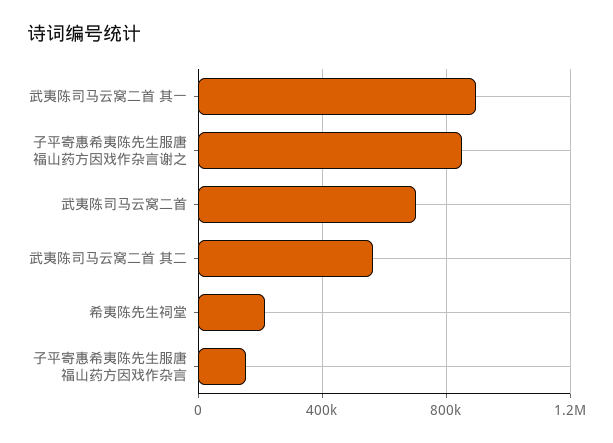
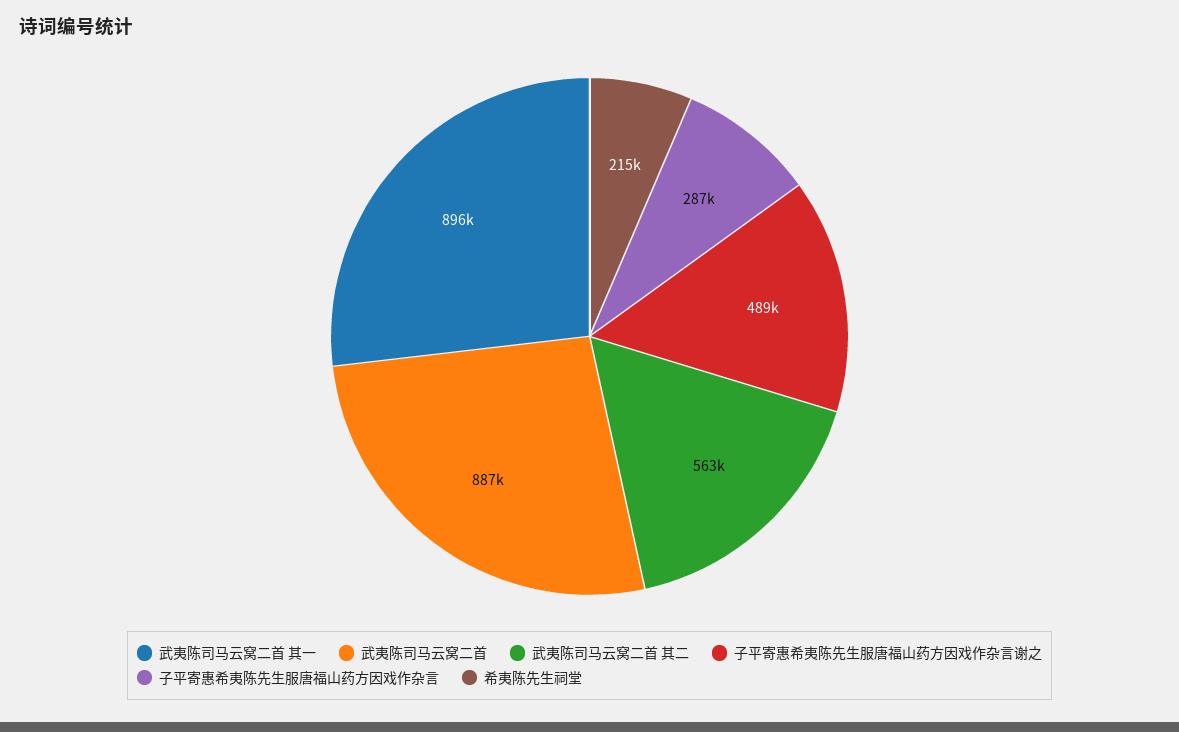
  {
    "武夷陈司马云窝二首 其一": 896000,
-   "子平寄惠希夷陈先生服唐福山药方因戏作杂言谢之": 850000,
+   "子平寄惠希夷陈先生服唐福山药方因戏作杂言谢之": 489000,
-   "武夷陈司马云窝二首": 700000,
+   "武夷陈司马云窝二首": 887000,
    "武夷陈司马云窝二首 其二": 563000,
    "希夷陈先生祠堂": 215000,
-   "子平寄惠希夷陈先生服唐福山药方因戏作杂言": 150000
+   "子平寄惠希夷陈先生服唐福山药方因戏作杂言": 287000
  }

